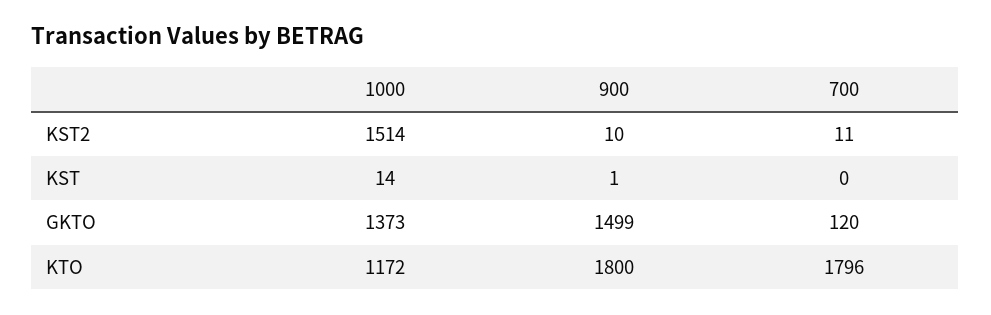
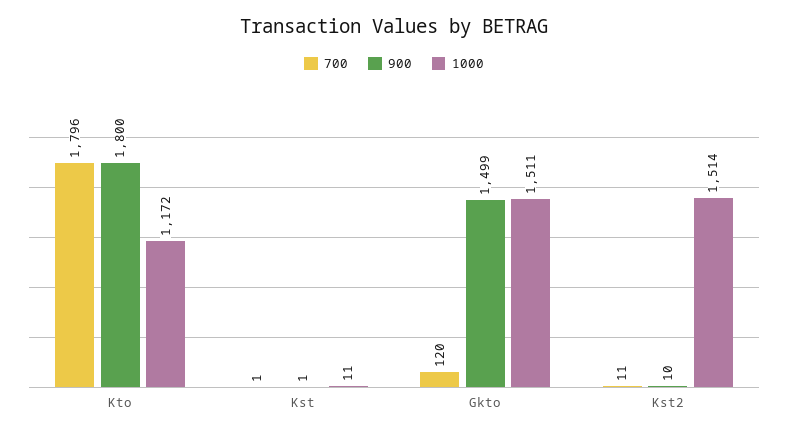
  {
    "1000": {
      "KST2": 1514,
-     "KST": 14,
+     "KST": 11,
-     "GKTO": 1373,
+     "GKTO": 1511,
      "KTO": 1172
    },
    "900": {
      "KST2": 10,
      "KST": 1,
      "GKTO": 1499,
      "KTO": 1800
    },
    "700": {
      "KST2": 11,
-     "KST": 0,
+     "KST": 1,
      "GKTO": 120,
      "KTO": 1796
    }
  }

